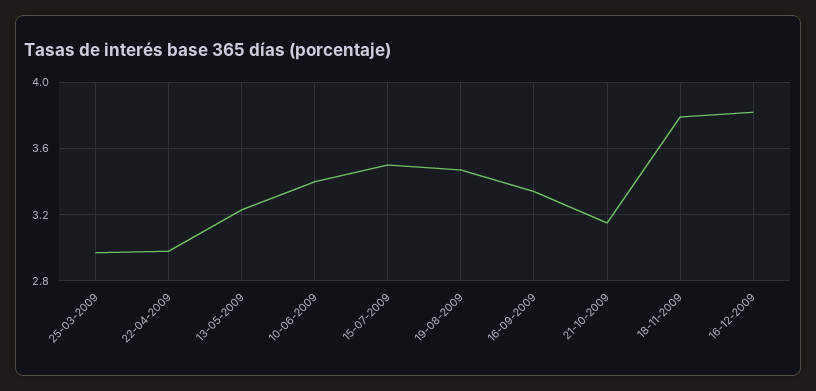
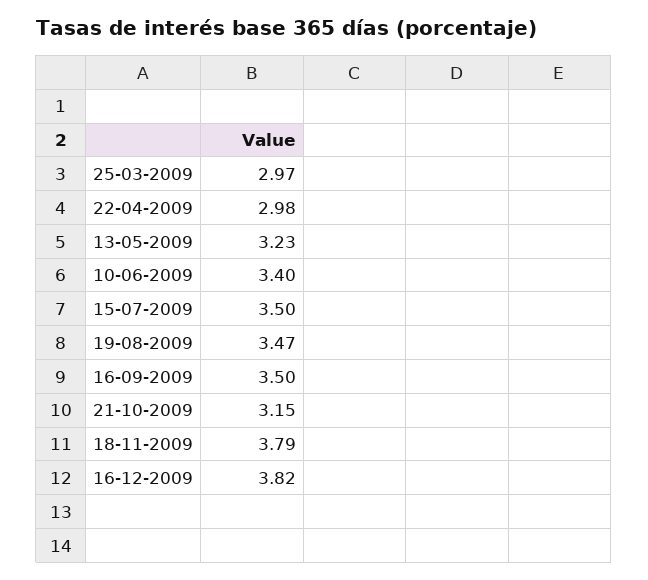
  {
    "25-03-2009": 2.97,
    "22-04-2009": 2.98,
    "13-05-2009": 3.23,
    "10-06-2009": 3.4,
    "15-07-2009": 3.5,
    "19-08-2009": 3.47,
-   "16-09-2009": 3.35,
+   "16-09-2009": 3.5,
    "21-10-2009": 3.15,
    "18-11-2009": 3.79,
    "16-12-2009": 3.82
  }

